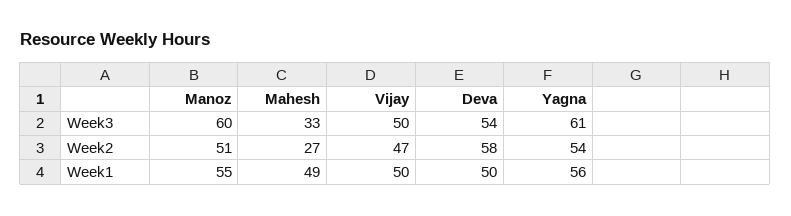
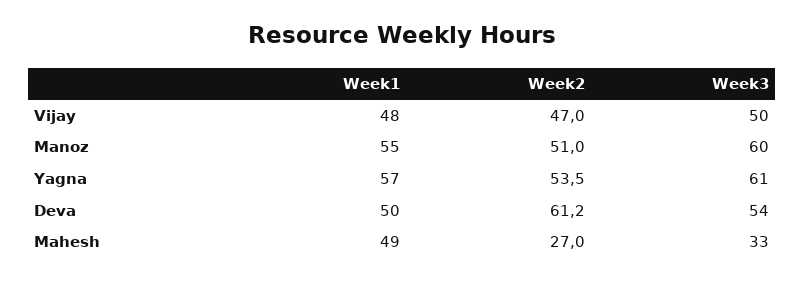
  {
    "Manoz": {
      "Week3": 60,
      "Week2": 51,
      "Week1": 55
    },
    "Mahesh": {
      "Week3": 33,
      "Week2": 27,
      "Week1": 49
    },
    "Vijay": {
      "Week3": 50,
      "Week2": 47,
-     "Week1": 50
+     "Week1": 48
    },
    "Deva": {
      "Week3": 54,
-     "Week2": 58,
+     "Week2": 61.2,
      "Week1": 50
    },
    "Yagna": {
      "Week3": 61,
      "Week2": 53.5,
-     "Week1": 56
+     "Week1": 57
    }
  }

